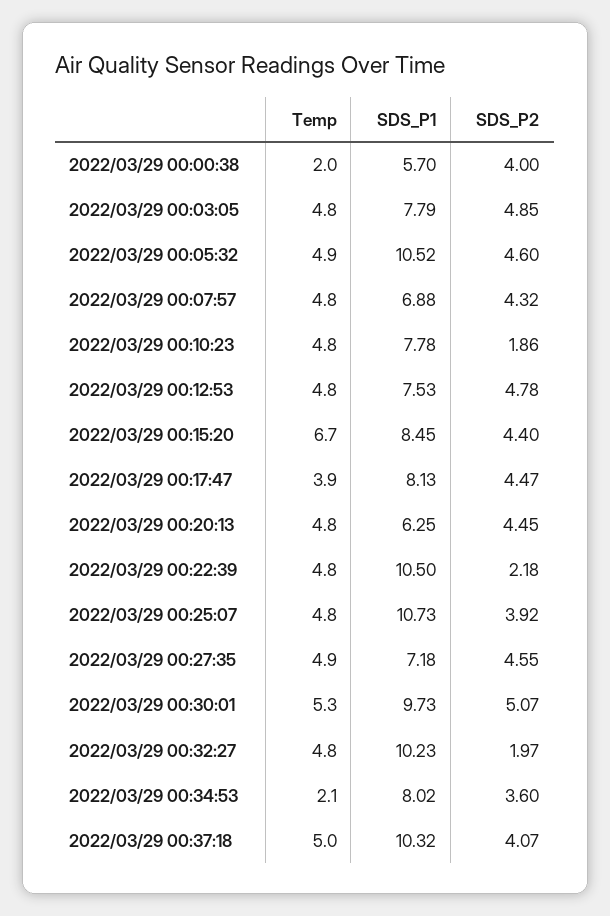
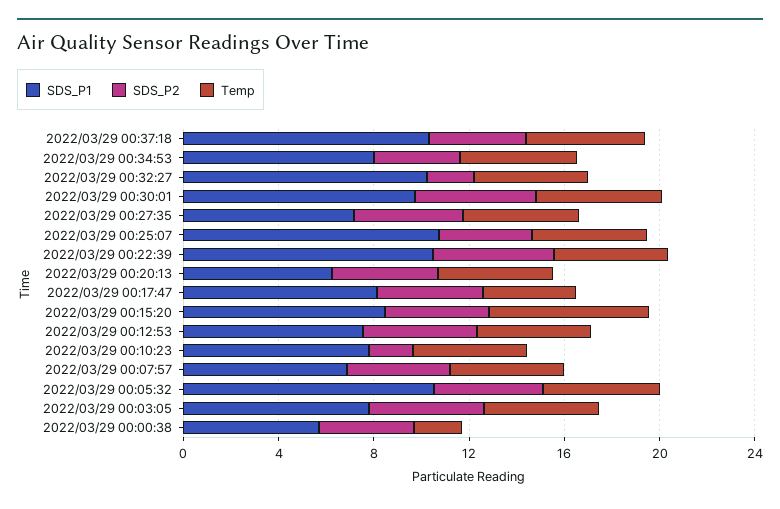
  {
    "Temp": {
      "2022/03/29 00:00:38": 2,
      "2022/03/29 00:03:05": 4.8,
      "2022/03/29 00:05:32": 4.9,
      "2022/03/29 00:07:57": 4.8,
      "2022/03/29 00:10:23": 4.8,
      "2022/03/29 00:12:53": 4.8,
      "2022/03/29 00:15:20": 6.7,
      "2022/03/29 00:17:47": 3.9,
      "2022/03/29 00:20:13": 4.8,
      "2022/03/29 00:22:39": 4.8,
      "2022/03/29 00:25:07": 4.8,
      "2022/03/29 00:27:35": 4.9,
      "2022/03/29 00:30:01": 5.3,
      "2022/03/29 00:32:27": 4.8,
-     "2022/03/29 00:34:53": 2.1,
+     "2022/03/29 00:34:53": 5,
      "2022/03/29 00:37:18": 5
    },
    "SDS_P1": {
      "2022/03/29 00:00:38": 5.7,
      "2022/03/29 00:03:05": 7.79,
      "2022/03/29 00:05:32": 10.52,
      "2022/03/29 00:07:57": 6.88,
      "2022/03/29 00:10:23": 7.78,
      "2022/03/29 00:12:53": 7.53,
      "2022/03/29 00:15:20": 8.45,
      "2022/03/29 00:17:47": 8.13,
      "2022/03/29 00:20:13": 6.25,
      "2022/03/29 00:22:39": 10.5,
      "2022/03/29 00:25:07": 10.73,
      "2022/03/29 00:27:35": 7.18,
      "2022/03/29 00:30:01": 9.73,
      "2022/03/29 00:32:27": 10.23,
      "2022/03/29 00:34:53": 8.02,
      "2022/03/29 00:37:18": 10.32
    },
    "SDS_P2": {
      "2022/03/29 00:00:38": 4,
      "2022/03/29 00:03:05": 4.85,
      "2022/03/29 00:05:32": 4.6,
      "2022/03/29 00:07:57": 4.32,
      "2022/03/29 00:10:23": 1.86,
      "2022/03/29 00:12:53": 4.78,
      "2022/03/29 00:15:20": 4.4,
      "2022/03/29 00:17:47": 4.47,
      "2022/03/29 00:20:13": 4.45,
-     "2022/03/29 00:22:39": 2.18,
+     "2022/03/29 00:22:39": 5,
      "2022/03/29 00:25:07": 3.92,
      "2022/03/29 00:27:35": 4.55,
      "2022/03/29 00:30:01": 5.07,
      "2022/03/29 00:32:27": 1.97,
      "2022/03/29 00:34:53": 3.6,
      "2022/03/29 00:37:18": 4.07
    }
  }

